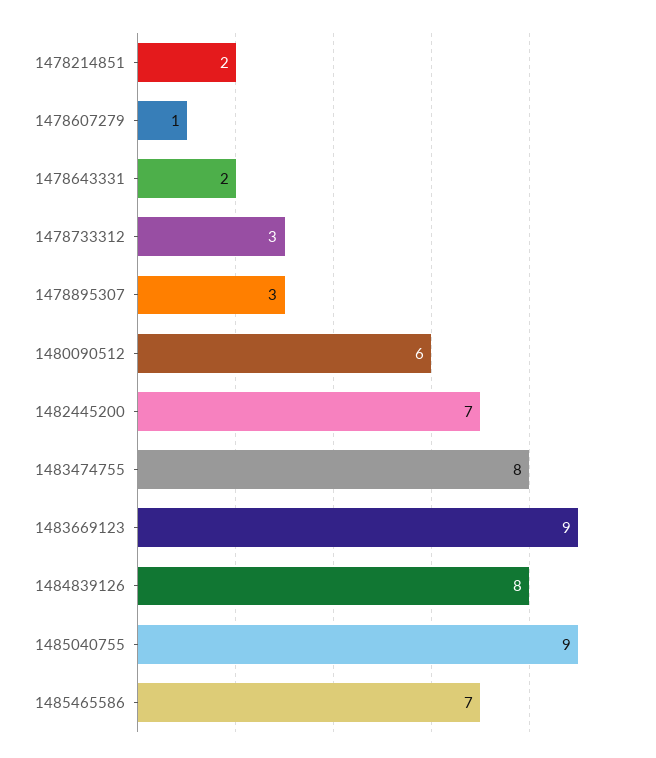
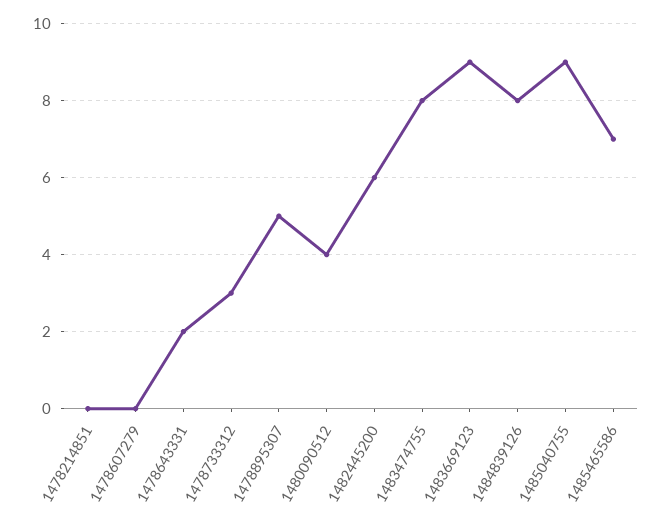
  {
-   "1478214851": 2,
+   "1478214851": 0,
-   "1478607279": 1,
+   "1478607279": 0,
    "1478643331": 2,
    "1478733312": 3,
-   "1478895307": 3,
+   "1478895307": 5,
-   "1480090512": 6,
+   "1480090512": 4,
-   "1482445200": 7,
+   "1482445200": 6,
    "1483474755": 8,
    "1483669123": 9,
    "1484839126": 8,
    "1485040755": 9,
    "1485465586": 7
  }

